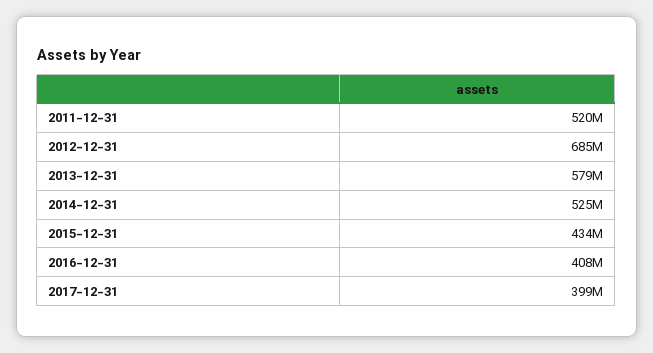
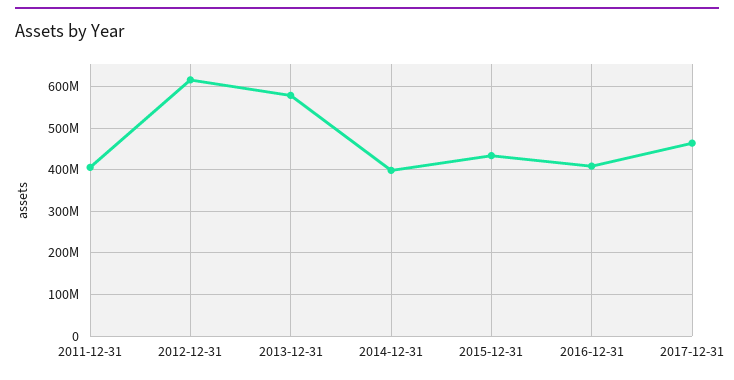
  {
-   "2011-12-31": 520000000,
+   "2011-12-31": 400000000,
-   "2012-12-31": 685000000,
+   "2012-12-31": 620000000,
    "2013-12-31": 579000000,
-   "2014-12-31": 525000000,
+   "2014-12-31": 400000000,
    "2015-12-31": 434000000,
    "2016-12-31": 408000000,
-   "2017-12-31": 399000000
+   "2017-12-31": 460000000
  }

